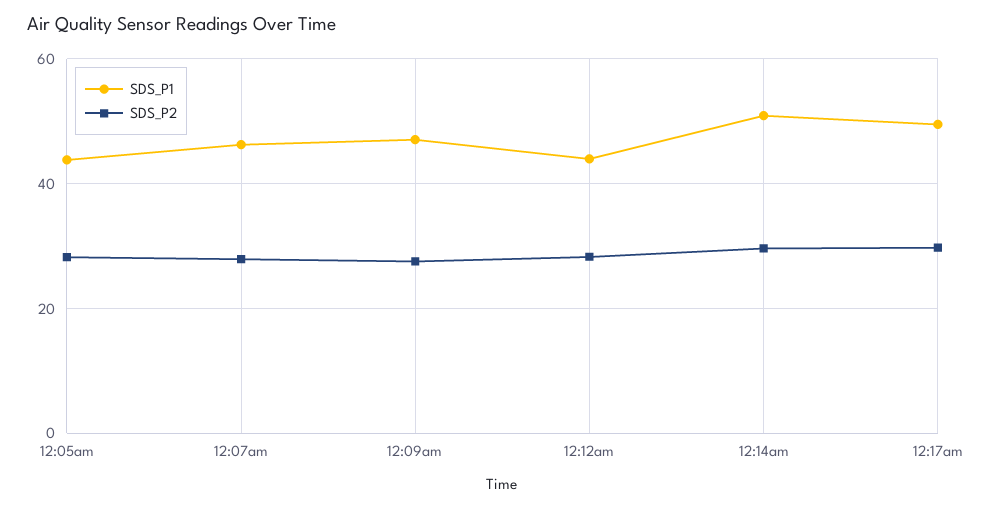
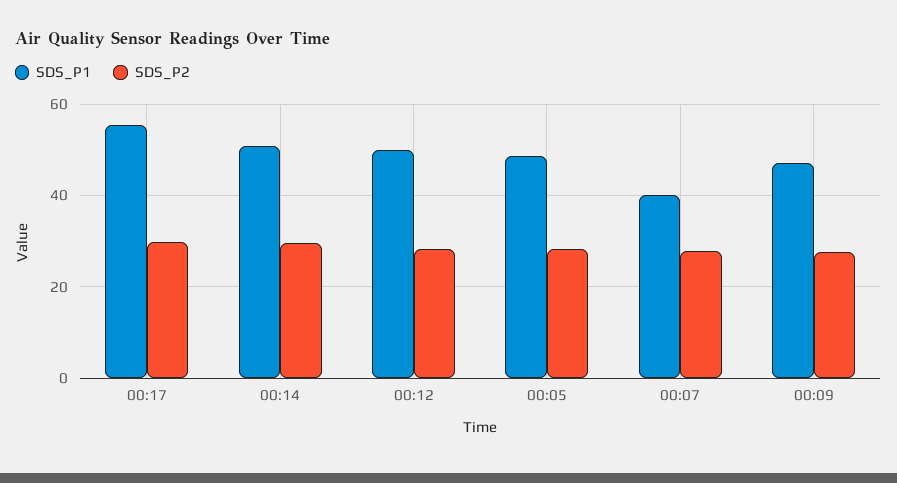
  {
    "SDS_P1": {
-     "12:05am": 44,
+     "12:05am": 48,
-     "12:07am": 46,
+     "12:07am": 40,
      "12:09am": 48,
-     "12:12am": 44,
+     "12:12am": 50,
      "12:14am": 50,
-     "12:17am": 50
+     "12:17am": 56
    },
    "SDS_P2": {
      "12:05am": 28,
      "12:07am": 28,
      "12:09am": 28,
      "12:12am": 28,
      "12:14am": 30,
      "12:17am": 30
    }
  }

